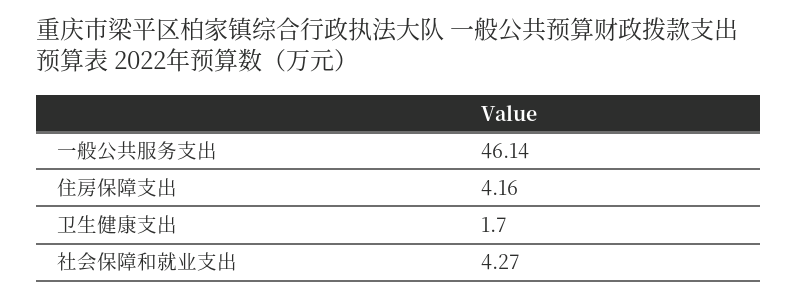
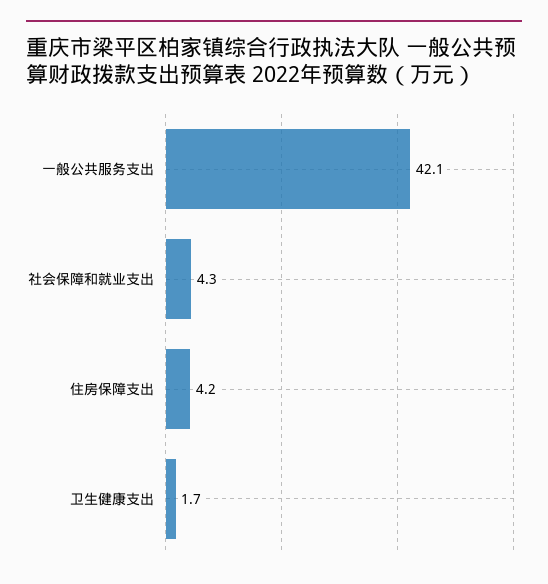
  {
-   "一般公共服务支出": 46.14,
+   "一般公共服务支出": 42.1,
    "住房保障支出": 4.16,
    "卫生健康支出": 1.7,
    "社会保障和就业支出": 4.27
  }

